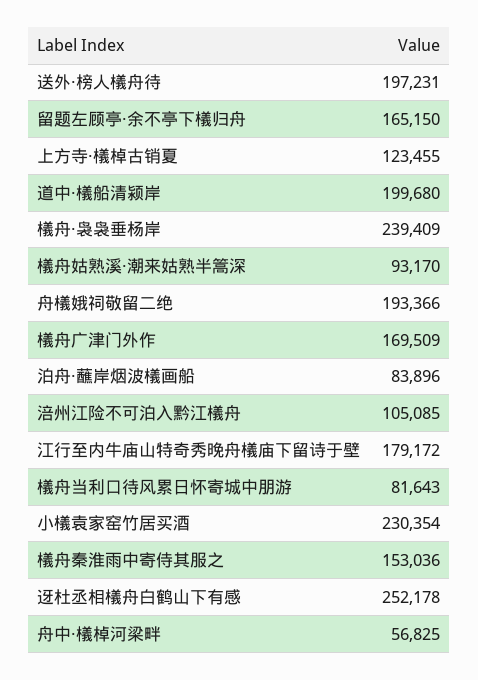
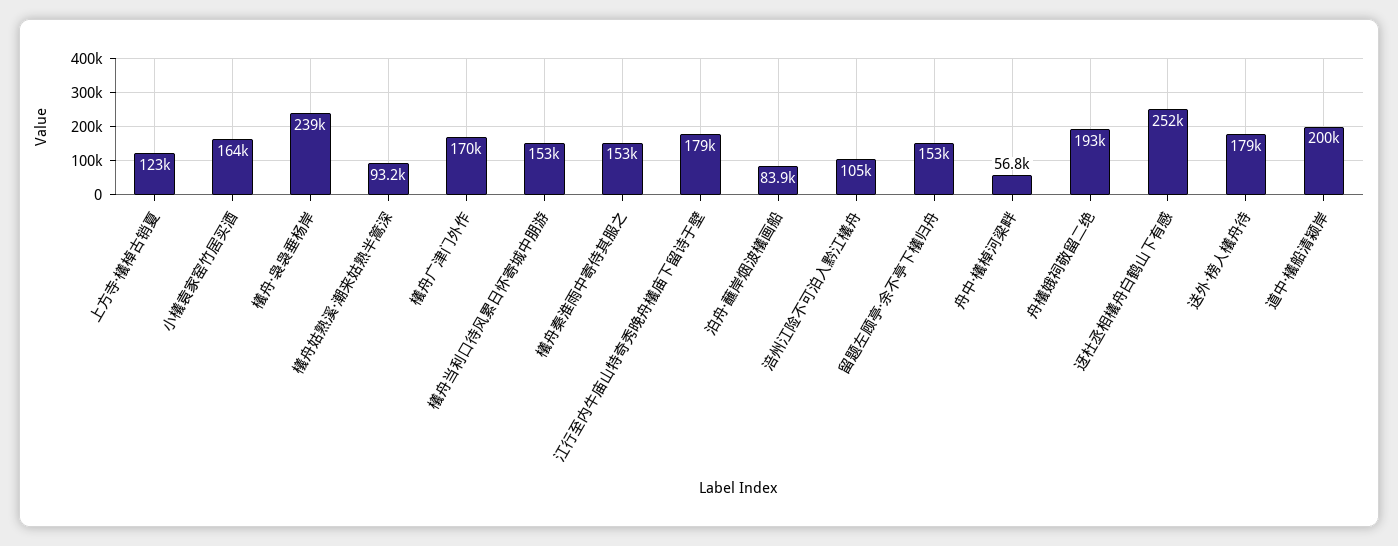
  {
-   "送外·榜人檥舟待": 197231,
+   "送外·榜人檥舟待": 179000,
-   "留题左顾亭·余不亭下檥归舟": 165150,
+   "留题左顾亭·余不亭下檥归舟": 153000,
    "上方寺·檥棹古销夏": 123455,
    "道中·檥船清颍岸": 199680,
    "檥舟·袅袅垂杨岸": 239409,
    "檥舟姑熟溪·潮来姑熟半篙深": 93170,
    "舟檥娥祠敬留二绝": 193366,
    "檥舟广津门外作": 169509,
    "泊舟·蘸岸烟波檥画船": 83896,
    "涪州江险不可泊入黔江檥舟": 105085,
    "江行至内牛庙山特奇秀晚舟檥庙下留诗于壁": 179172,
-   "檥舟当利口待风累日怀寄城中朋游": 81643,
+   "檥舟当利口待风累日怀寄城中朋游": 153000,
-   "小檥袁家窑竹居买酒": 230354,
+   "小檥袁家窑竹居买酒": 164000,
    "檥舟秦淮雨中寄侍其服之": 153036,
    "迓杜丞相檥舟白鹤山下有感": 252178,
    "舟中·檥棹河梁畔": 56825
  }

